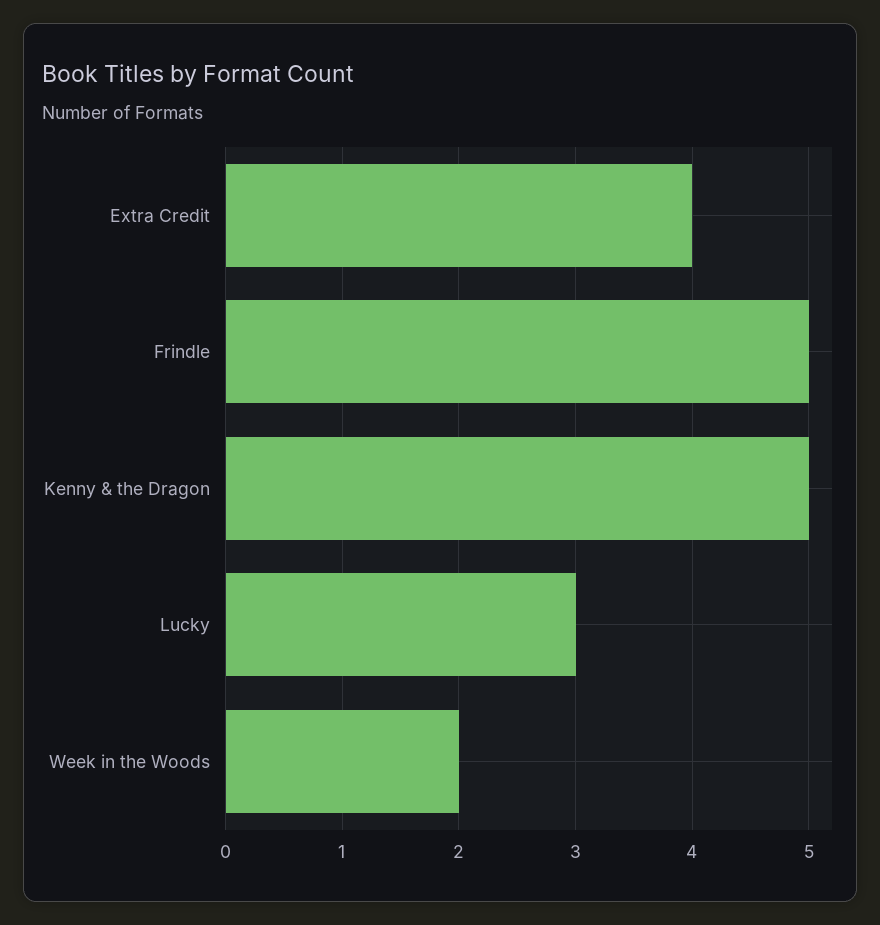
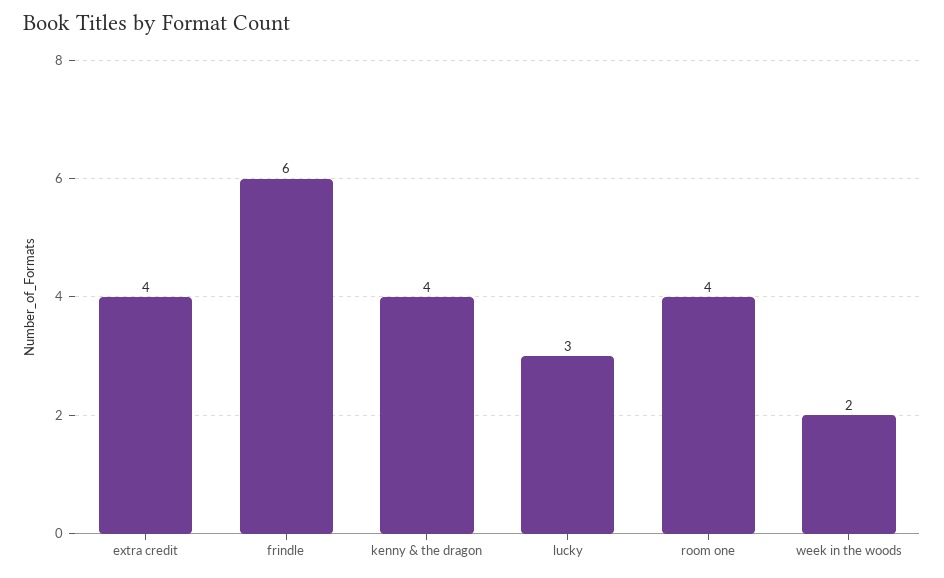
  {
    "Extra Credit": 4,
-   "Frindle": 5,
+   "Frindle": 6,
-   "Kenny & the Dragon": 5,
+   "Kenny & the Dragon": 4,
    "Lucky": 3,
-   "Week in the Woods": 2
+   "Week in the Woods": 2,
+   "room one": 4
  }

